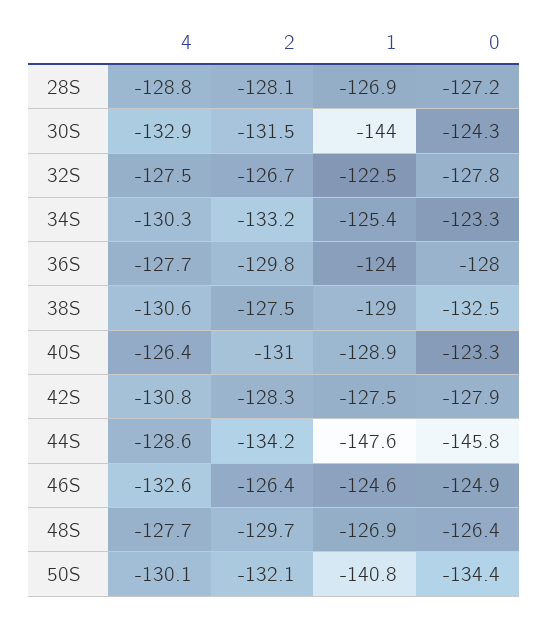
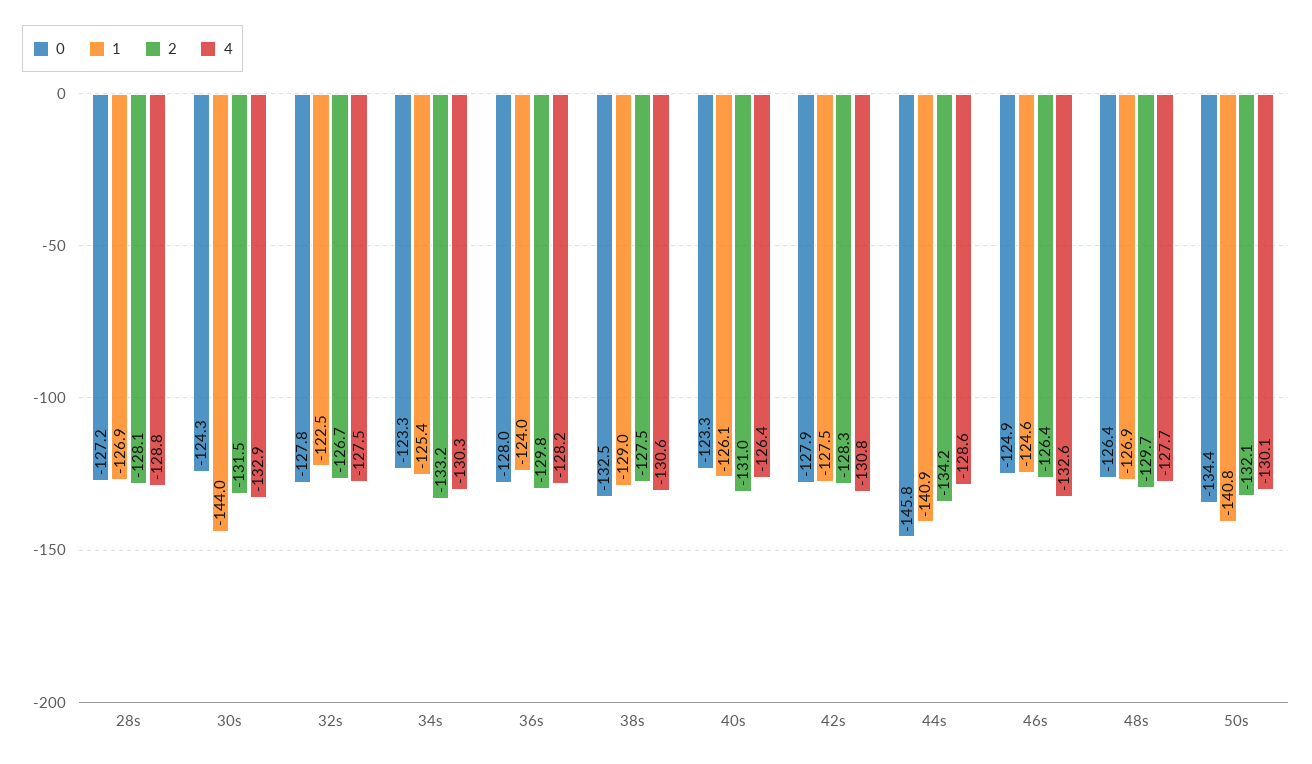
  {
    "4": {
      "28S": -128.8,
      "30S": -132.9,
      "32S": -127.5,
      "34S": -130.3,
-     "36S": -127.7,
+     "36S": -128.2,
      "38S": -130.6,
      "40S": -126.4,
      "42S": -130.8,
      "44S": -128.6,
      "46S": -132.6,
      "48S": -127.7,
      "50S": -130.1
    },
    "2": {
      "28S": -128.1,
      "30S": -131.5,
      "32S": -126.7,
      "34S": -133.2,
      "36S": -129.8,
      "38S": -127.5,
      "40S": -131,
      "42S": -128.3,
      "44S": -134.2,
      "46S": -126.4,
      "48S": -129.7,
      "50S": -132.1
    },
    "1": {
      "28S": -126.9,
      "30S": -144,
      "32S": -122.5,
      "34S": -125.4,
      "36S": -124,
      "38S": -129,
-     "40S": -128.9,
+     "40S": -126.1,
      "42S": -127.5,
-     "44S": -147.6,
+     "44S": -140.9,
      "46S": -124.6,
      "48S": -126.9,
      "50S": -140.8
    },
    "0": {
      "28S": -127.2,
      "30S": -124.3,
      "32S": -127.8,
      "34S": -123.3,
      "36S": -128,
      "38S": -132.5,
      "40S": -123.3,
      "42S": -127.9,
      "44S": -145.8,
      "46S": -124.9,
      "48S": -126.4,
      "50S": -134.4
    }
  }

